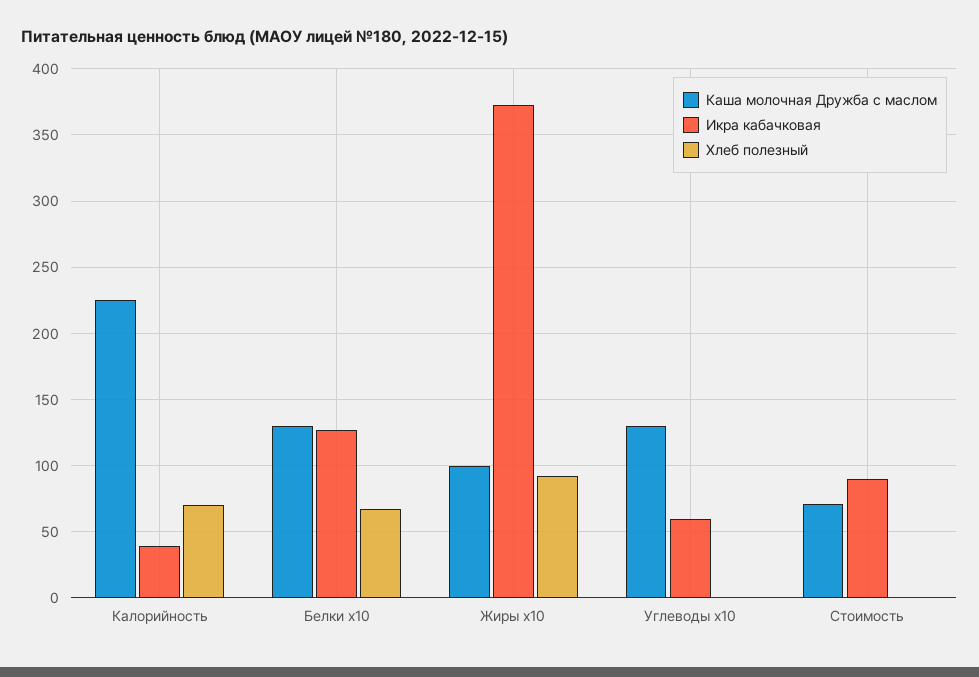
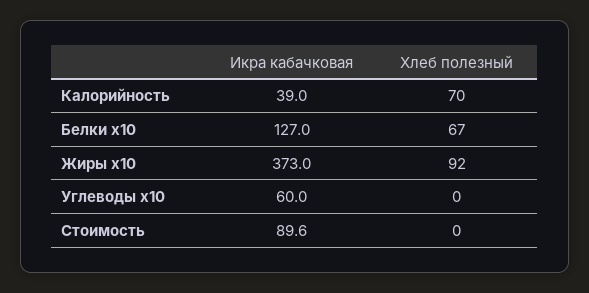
  {
-   "Каша молочная Дружба с маслом": {
-     "Калорийность": 225,
-     "Белки x10": 130,
-     "Жиры x10": 100,
-     "Углеводы x10": 130,
-     "Стоимость": 70
-   },
    "Икра кабачковая": {
      "Калорийность": 39,
      "Белки x10": 127,
      "Жиры x10": 373,
      "Углеводы x10": 60,
      "Стоимость": 89.6
    },
    "Хлеб полезный": {
      "Калорийность": 70,
      "Белки x10": 67,
      "Жиры x10": 92,
      "Углеводы x10": 0,
      "Стоимость": 0
    }
  }

